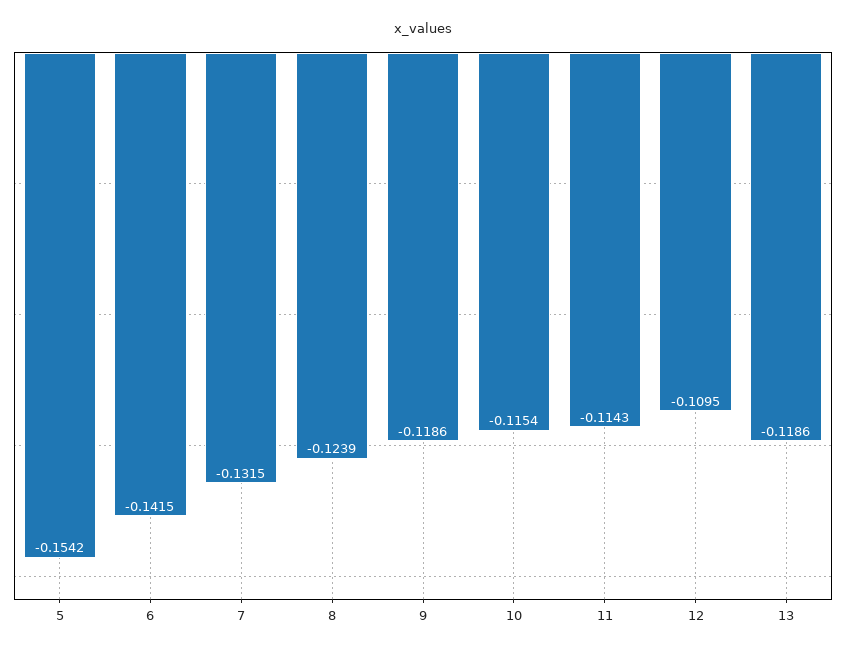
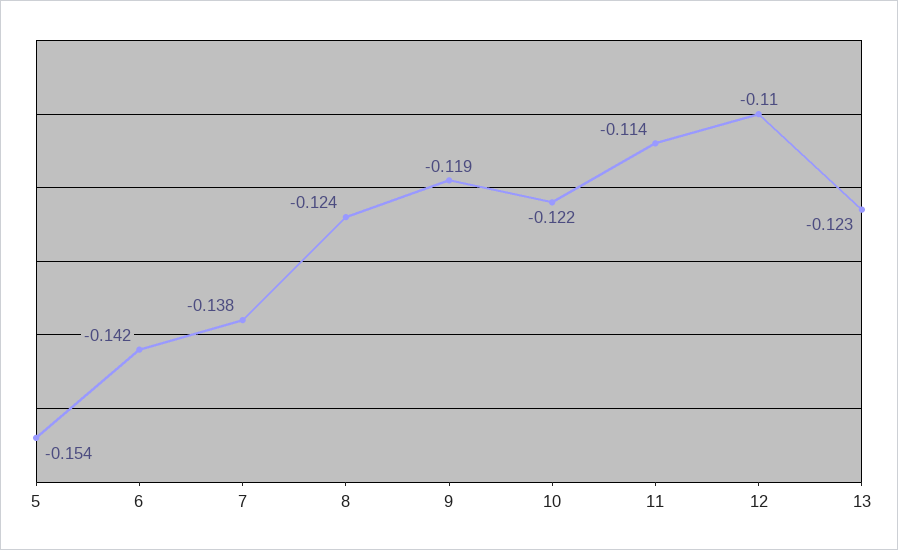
  {
    "5": -0.1542,
    "6": -0.1415,
-   "7": -0.1315,
+   "7": -0.138,
    "8": -0.1239,
    "9": -0.1186,
-   "10": -0.1154,
+   "10": -0.122,
    "11": -0.1143,
    "12": -0.1095,
-   "13": -0.1186
+   "13": -0.123
  }

